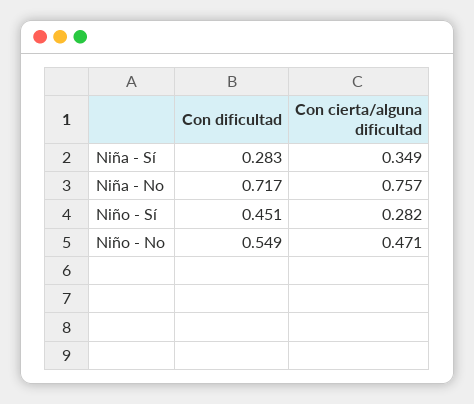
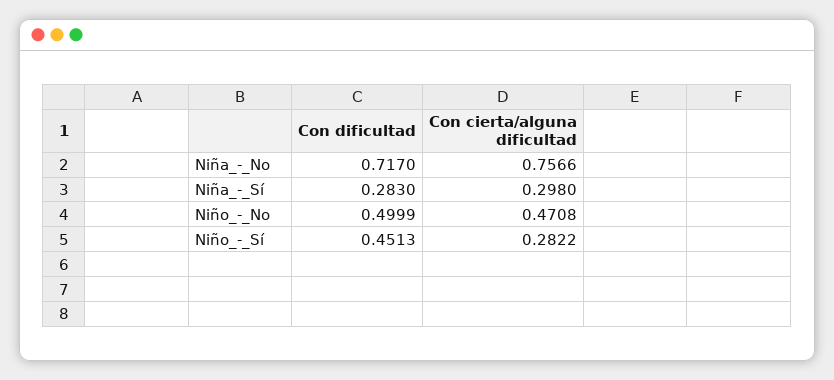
  {
    "Con dificultad": {
      "Niña - Sí": 0.283,
      "Niña - No": 0.717,
      "Niño - Sí": 0.4513,
-     "Niño - No": 0.549
+     "Niño - No": 0.4999
    },
    "Con cierta/alguna dificultad": {
-     "Niña - Sí": 0.349,
+     "Niña - Sí": 0.298,
      "Niña - No": 0.7566,
      "Niño - Sí": 0.2822,
      "Niño - No": 0.4708
    }
  }

